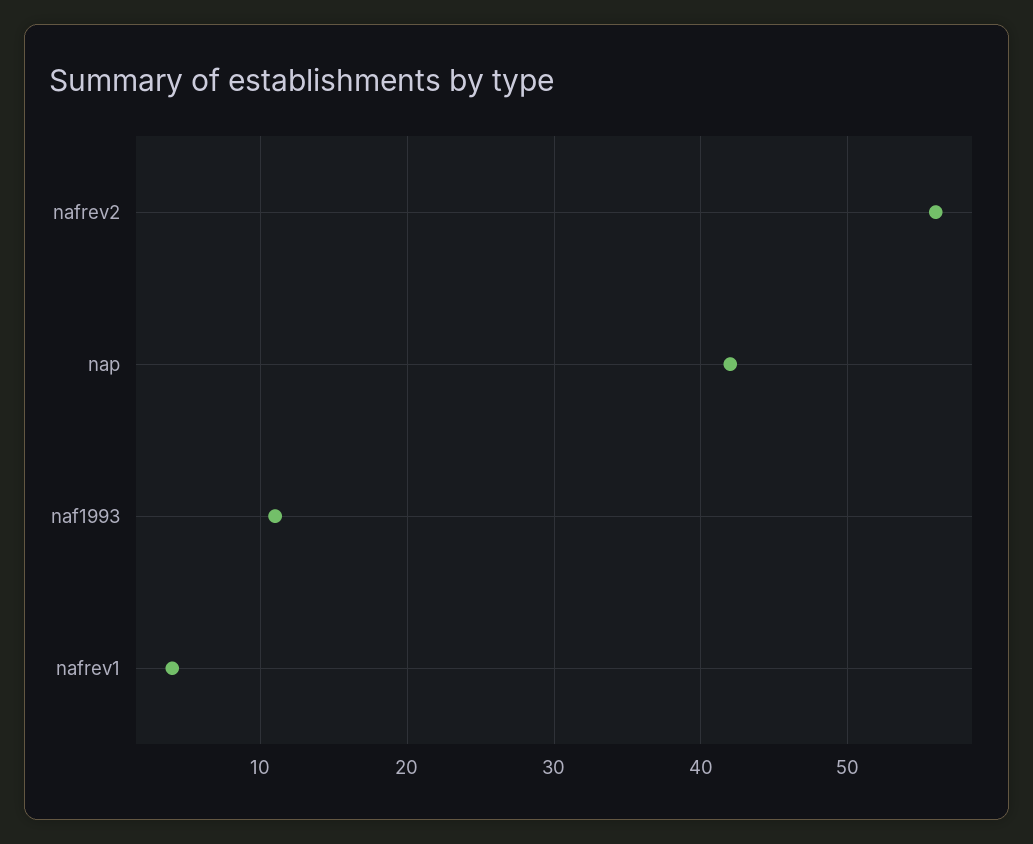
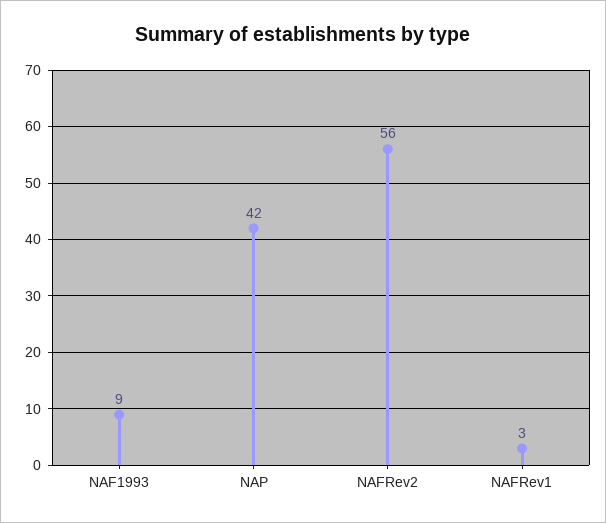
  {
    "nafrev2": 56,
    "nap": 42,
-   "naf1993": 11,
+   "naf1993": 9,
-   "nafrev1": 4
+   "nafrev1": 3
  }

